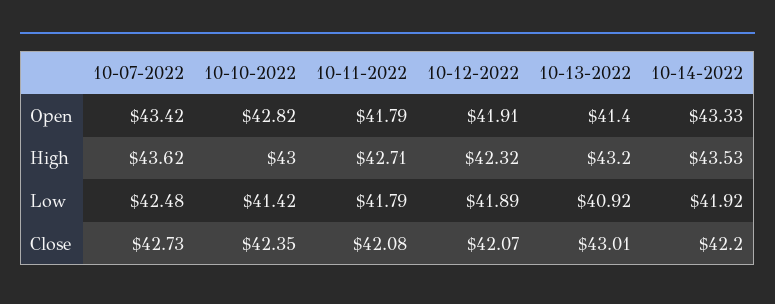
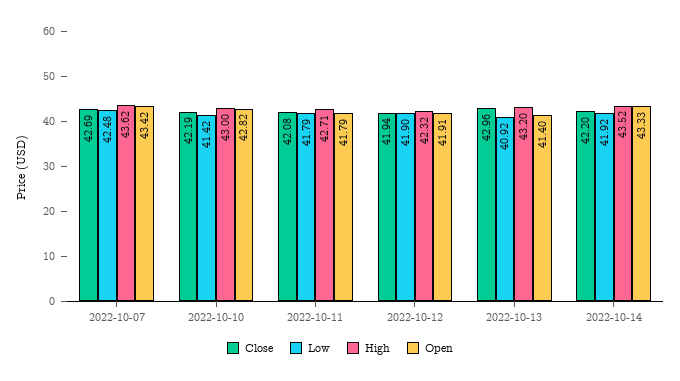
  {
    "Open": {
      "10-07-2022": 43.42,
      "10-10-2022": 42.82,
      "10-11-2022": 41.79,
      "10-12-2022": 41.91,
      "10-13-2022": 41.4,
      "10-14-2022": 43.33
    },
    "High": {
      "10-07-2022": 43.62,
      "10-10-2022": 43,
      "10-11-2022": 42.71,
      "10-12-2022": 42.32,
      "10-13-2022": 43.2,
-     "10-14-2022": 43.53
+     "10-14-2022": 43.52
    },
    "Low": {
      "10-07-2022": 42.48,
      "10-10-2022": 41.42,
      "10-11-2022": 41.79,
-     "10-12-2022": 41.89,
+     "10-12-2022": 41.9,
      "10-13-2022": 40.92,
      "10-14-2022": 41.92
    },
    "Close": {
-     "10-07-2022": 42.73,
+     "10-07-2022": 42.69,
-     "10-10-2022": 42.35,
+     "10-10-2022": 42.19,
      "10-11-2022": 42.08,
-     "10-12-2022": 42.07,
+     "10-12-2022": 41.94,
-     "10-13-2022": 43.01,
+     "10-13-2022": 42.96,
      "10-14-2022": 42.2
    }
  }

